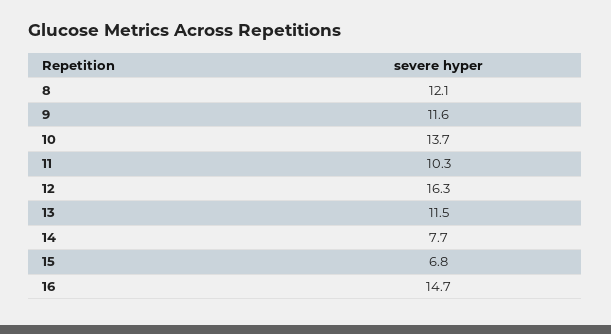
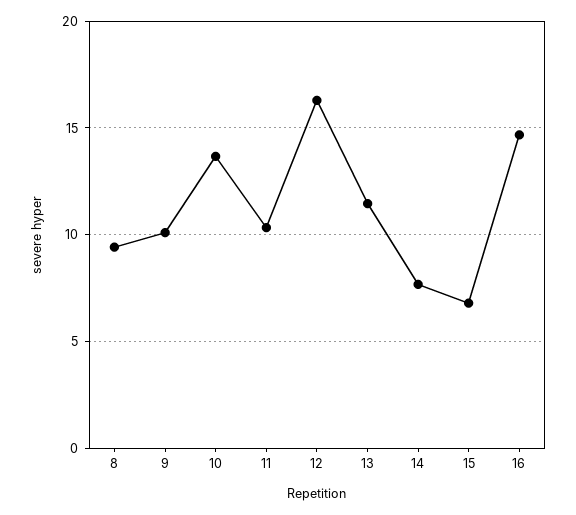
  {
-   "8": 12.1,
+   "8": 9.5,
-   "9": 11.6,
+   "9": 10,
    "10": 13.7,
    "11": 10.3,
    "12": 16.3,
    "13": 11.5,
    "14": 7.7,
    "15": 6.8,
    "16": 14.7
  }

